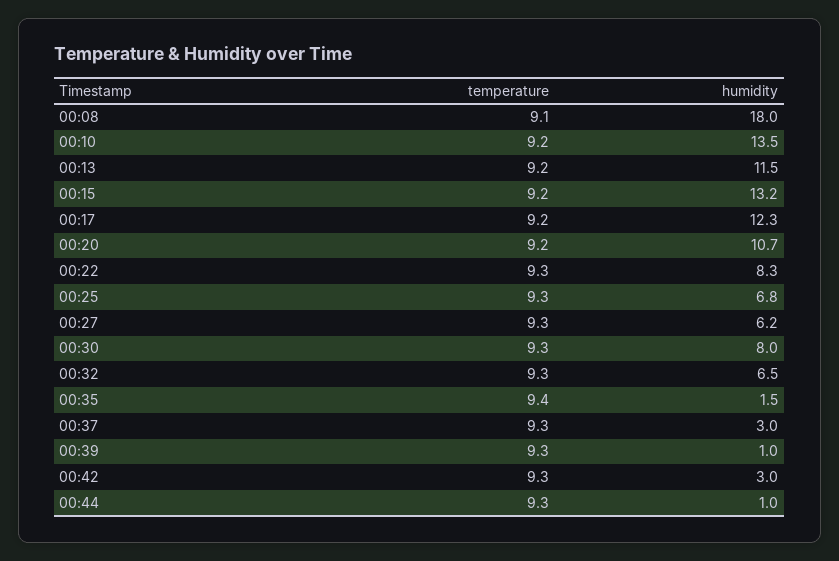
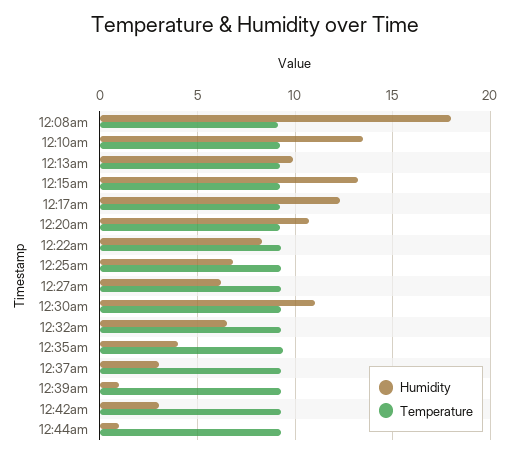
  {
    "temperature": {
      "00:08": 9.1,
      "00:10": 9.2,
      "00:13": 9.2,
      "00:15": 9.2,
      "00:17": 9.2,
      "00:20": 9.2,
      "00:22": 9.3,
      "00:25": 9.3,
      "00:27": 9.3,
      "00:30": 9.3,
      "00:32": 9.3,
      "00:35": 9.4,
      "00:37": 9.3,
      "00:39": 9.3,
      "00:42": 9.3,
      "00:44": 9.3
    },
    "humidity": {
      "00:08": 18,
      "00:10": 13.5,
-     "00:13": 11.5,
+     "00:13": 10,
      "00:15": 13.2,
      "00:17": 12.3,
      "00:20": 10.7,
      "00:22": 8.3,
      "00:25": 6.8,
      "00:27": 6.2,
-     "00:30": 8,
+     "00:30": 11,
      "00:32": 6.5,
-     "00:35": 1.5,
+     "00:35": 4,
      "00:37": 3,
      "00:39": 1,
      "00:42": 3,
      "00:44": 1
    }
  }

